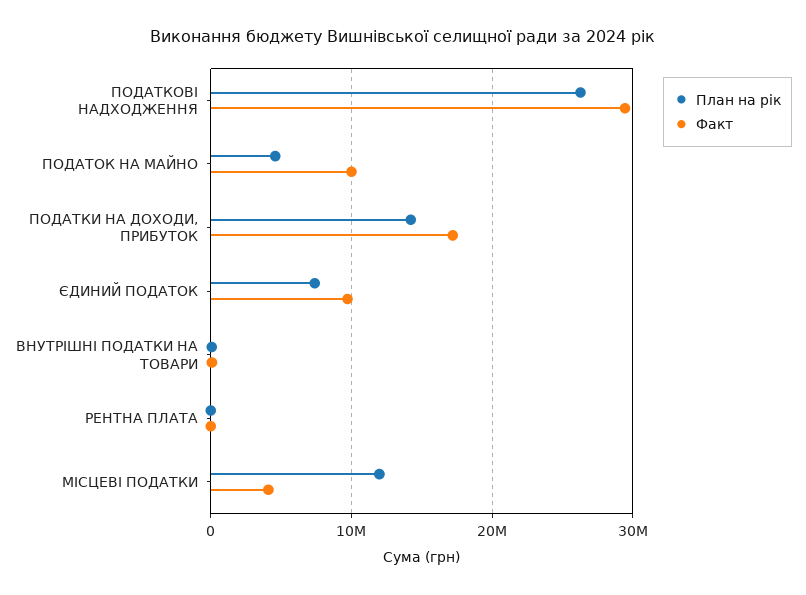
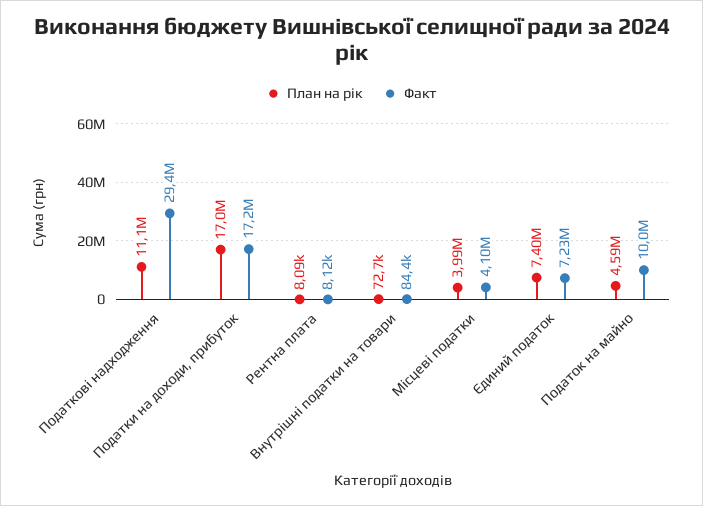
  {
    "План на рік": {
-     "ПОДАТКОВІ НАДХОДЖЕННЯ": 26000000,
+     "ПОДАТКОВІ НАДХОДЖЕННЯ": 11100000,
      "ПОДАТОК НА МАЙНО": 4590000,
-     "ПОДАТКИ НА ДОХОДИ, ПРИБУТОК": 14000000,
+     "ПОДАТКИ НА ДОХОДИ, ПРИБУТОК": 17000000,
      "ЄДИНИЙ ПОДАТОК": 7400000,
      "ВНУТРІШНІ ПОДАТКИ НА ТОВАРИ": 72700,
      "РЕНТНА ПЛАТА": 8090,
-     "МІСЦЕВІ ПОДАТКИ": 12000000
+     "МІСЦЕВІ ПОДАТКИ": 3990000
    },
    "Факт": {
      "ПОДАТКОВІ НАДХОДЖЕННЯ": 29400000,
      "ПОДАТОК НА МАЙНО": 10000000,
      "ПОДАТКИ НА ДОХОДИ, ПРИБУТОК": 17200000,
-     "ЄДИНИЙ ПОДАТОК": 10000000,
+     "ЄДИНИЙ ПОДАТОК": 7230000,
      "ВНУТРІШНІ ПОДАТКИ НА ТОВАРИ": 84400,
      "РЕНТНА ПЛАТА": 8120,
      "МІСЦЕВІ ПОДАТКИ": 4100000
    }
  }

